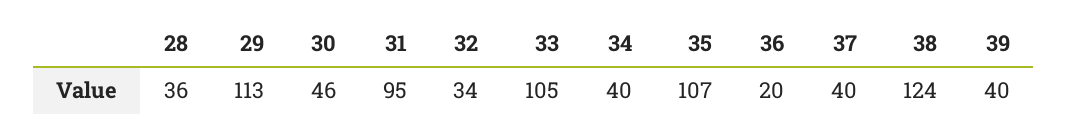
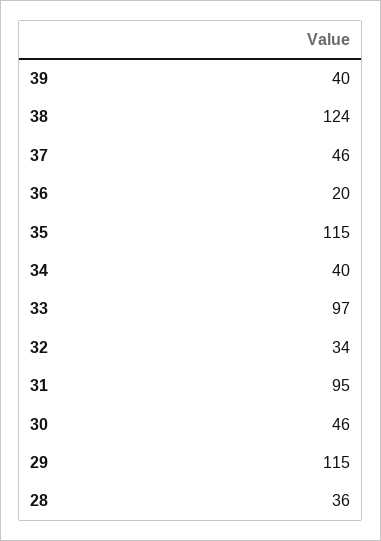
  {
    "28": 36,
-   "29": 113,
+   "29": 115,
    "30": 46,
    "31": 95,
    "32": 34,
-   "33": 105,
+   "33": 97,
    "34": 40,
-   "35": 107,
+   "35": 115,
    "36": 20,
-   "37": 40,
+   "37": 46,
    "38": 124,
    "39": 40
  }

